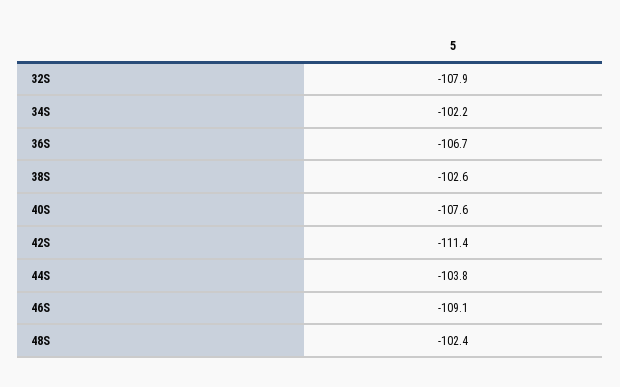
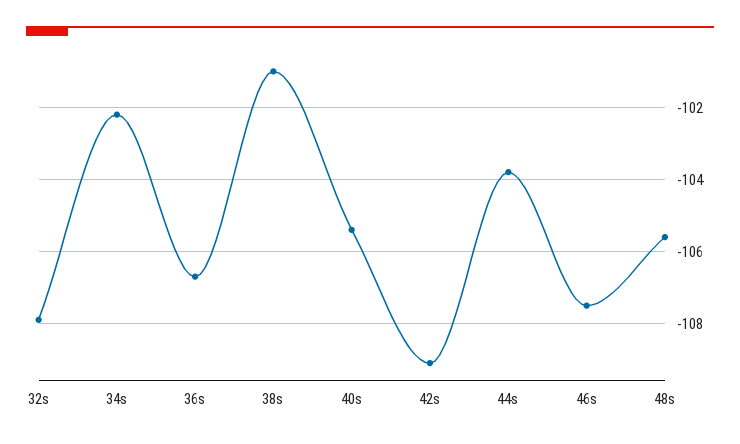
  {
    "32S": -107.9,
    "34S": -102.2,
    "36S": -106.7,
-   "38S": -102.6,
+   "38S": -101,
-   "40S": -107.6,
+   "40S": -105.5,
-   "42S": -111.4,
+   "42S": -109,
    "44S": -103.8,
-   "46S": -109.1,
+   "46S": -107.5,
-   "48S": -102.4
+   "48S": -105.5
  }

